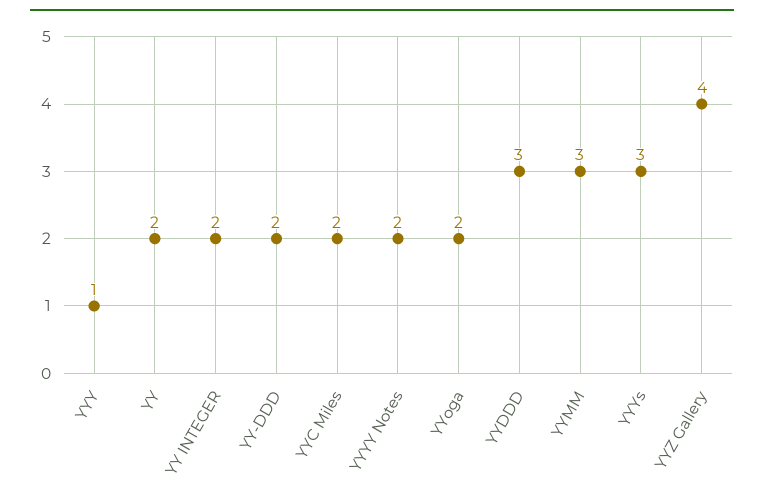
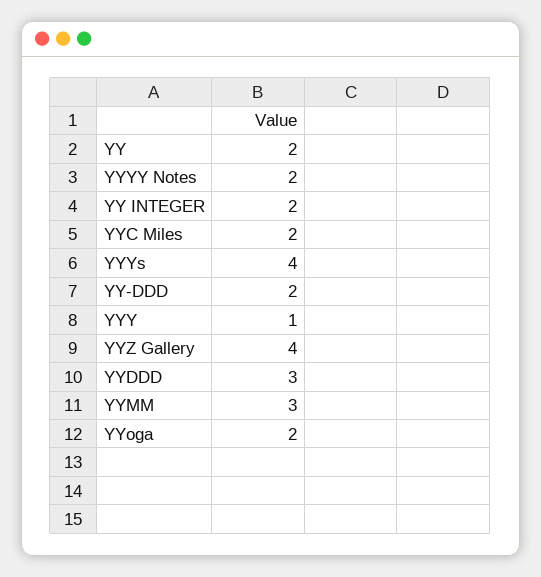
  {
    "YYY": 1,
    "YY": 2,
    "YY INTEGER": 2,
    "YY-DDD": 2,
    "YYC Miles": 2,
    "YYYY Notes": 2,
    "YYoga": 2,
    "YYDDD": 3,
    "YYMM": 3,
-   "YYYs": 3,
+   "YYYs": 4,
    "YYZ Gallery": 4
  }

